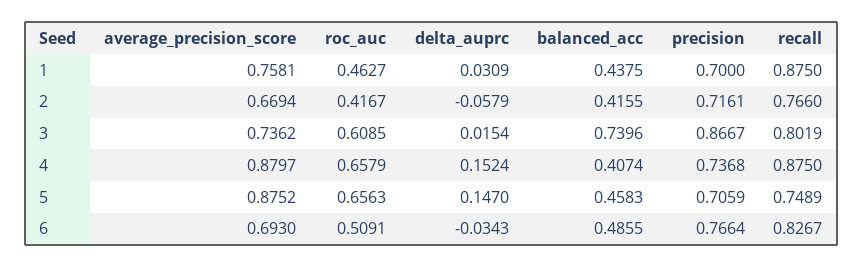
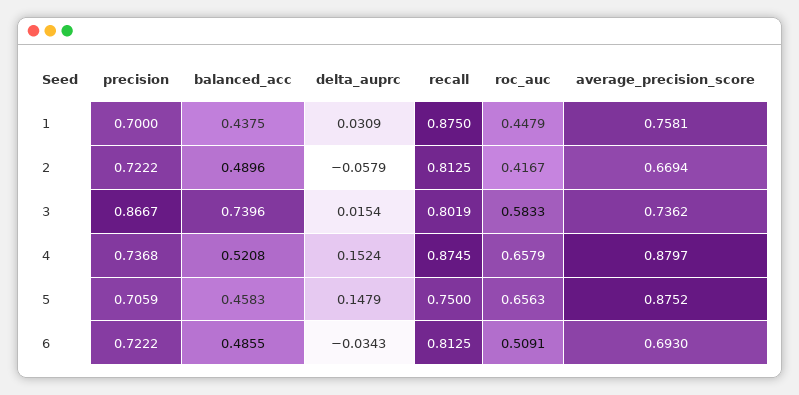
  {
    "average_precision_score": {
      "1": 0.7581,
      "2": 0.6694,
      "3": 0.7362,
      "4": 0.8797,
      "5": 0.8752,
      "6": 0.693
    },
    "roc_auc": {
-     "1": 0.4627,
+     "1": 0.4479,
      "2": 0.4167,
-     "3": 0.6085,
+     "3": 0.5833,
      "4": 0.6579,
      "5": 0.6563,
      "6": 0.5091
    },
    "delta_auprc": {
      "1": 0.0309,
      "2": -0.0579,
      "3": 0.0154,
      "4": 0.1524,
-     "5": 0.147,
+     "5": 0.1479,
      "6": -0.0343
    },
    "balanced_acc": {
      "1": 0.4375,
-     "2": 0.4155,
+     "2": 0.4896,
      "3": 0.7396,
-     "4": 0.4074,
+     "4": 0.5208,
      "5": 0.4583,
      "6": 0.4855
    },
    "precision": {
      "1": 0.7,
-     "2": 0.7161,
+     "2": 0.7222,
      "3": 0.8667,
      "4": 0.7368,
      "5": 0.7059,
-     "6": 0.7664
+     "6": 0.7222
    },
    "recall": {
      "1": 0.875,
-     "2": 0.766,
+     "2": 0.8125,
      "3": 0.8019,
-     "4": 0.875,
+     "4": 0.8745,
-     "5": 0.7489,
+     "5": 0.75,
-     "6": 0.8267
+     "6": 0.8125
    }
  }

